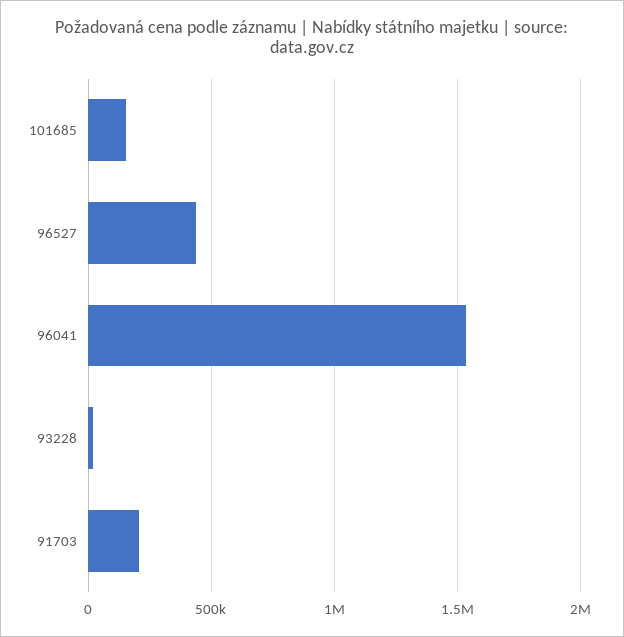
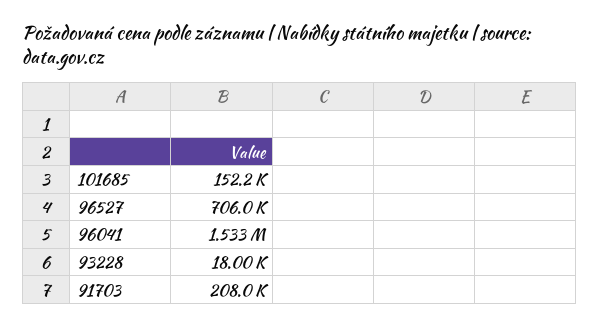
  {
    "101685": 152200,
-   "96527": 450000,
+   "96527": 706000,
    "96041": 1533000,
    "93228": 18000,
    "91703": 208000
  }

